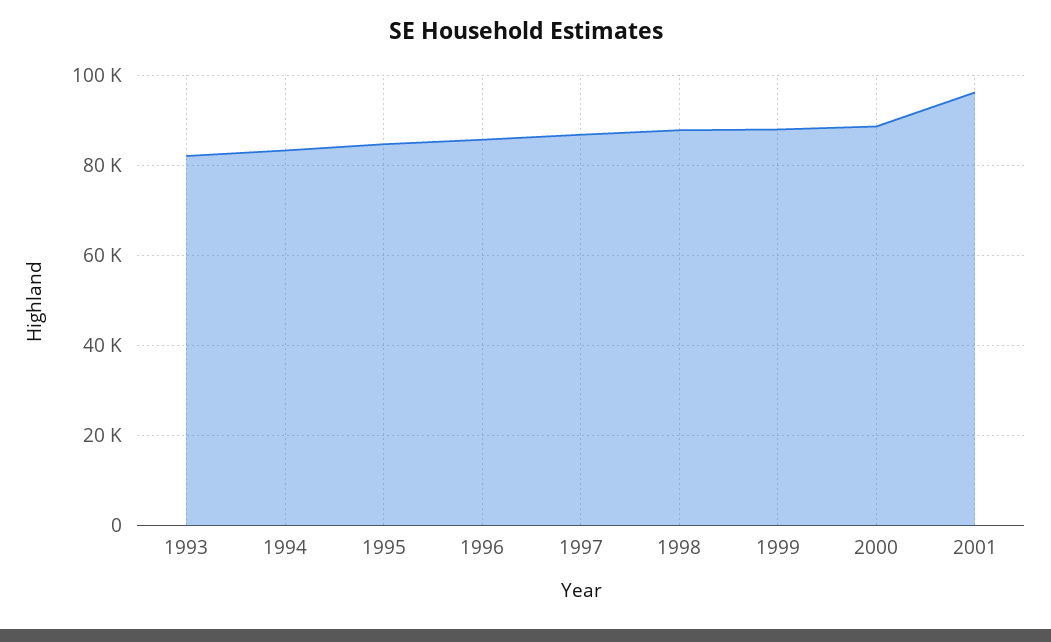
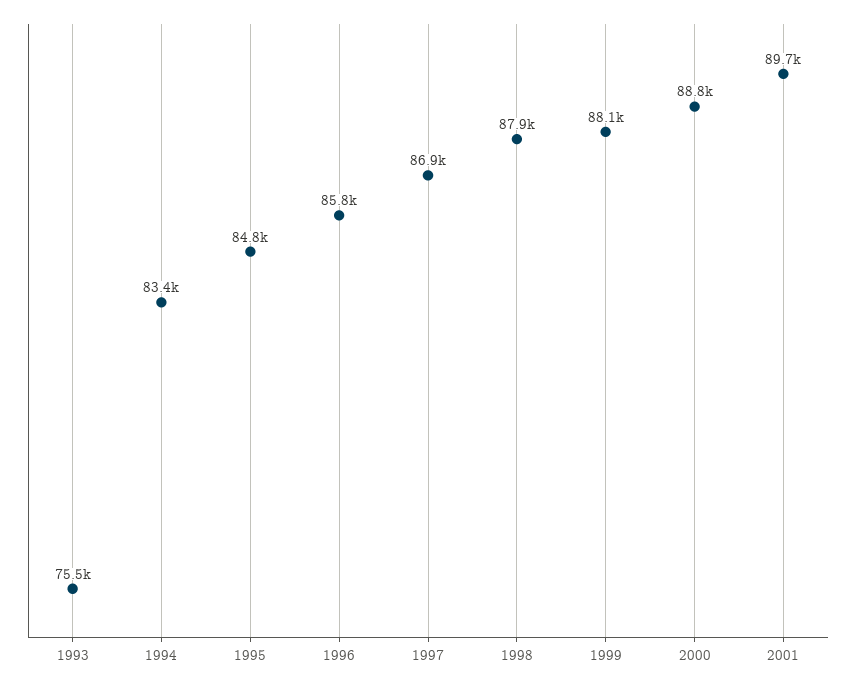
  {
-   "1993": 82000,
+   "1993": 75500,
    "1994": 83400,
    "1995": 84800,
    "1996": 85800,
    "1997": 86900,
    "1998": 87900,
    "1999": 88100,
    "2000": 88800,
-   "2001": 96000
+   "2001": 89700
  }

